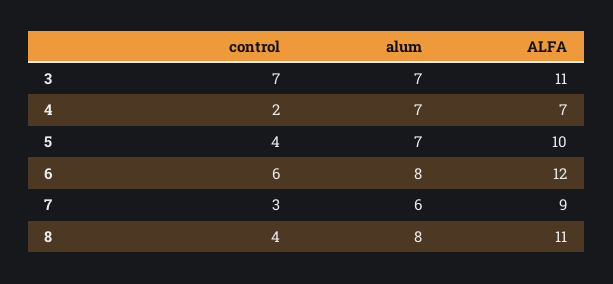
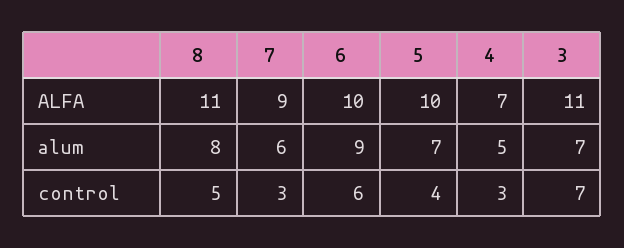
  {
    "control": {
      "3": 7,
-     "4": 2,
+     "4": 3,
      "5": 4,
      "6": 6,
      "7": 3,
-     "8": 4
+     "8": 5
    },
    "alum": {
      "3": 7,
-     "4": 7,
+     "4": 5,
      "5": 7,
-     "6": 8,
+     "6": 9,
      "7": 6,
      "8": 8
    },
    "ALFA": {
      "3": 11,
      "4": 7,
      "5": 10,
-     "6": 12,
+     "6": 10,
      "7": 9,
      "8": 11
    }
  }

